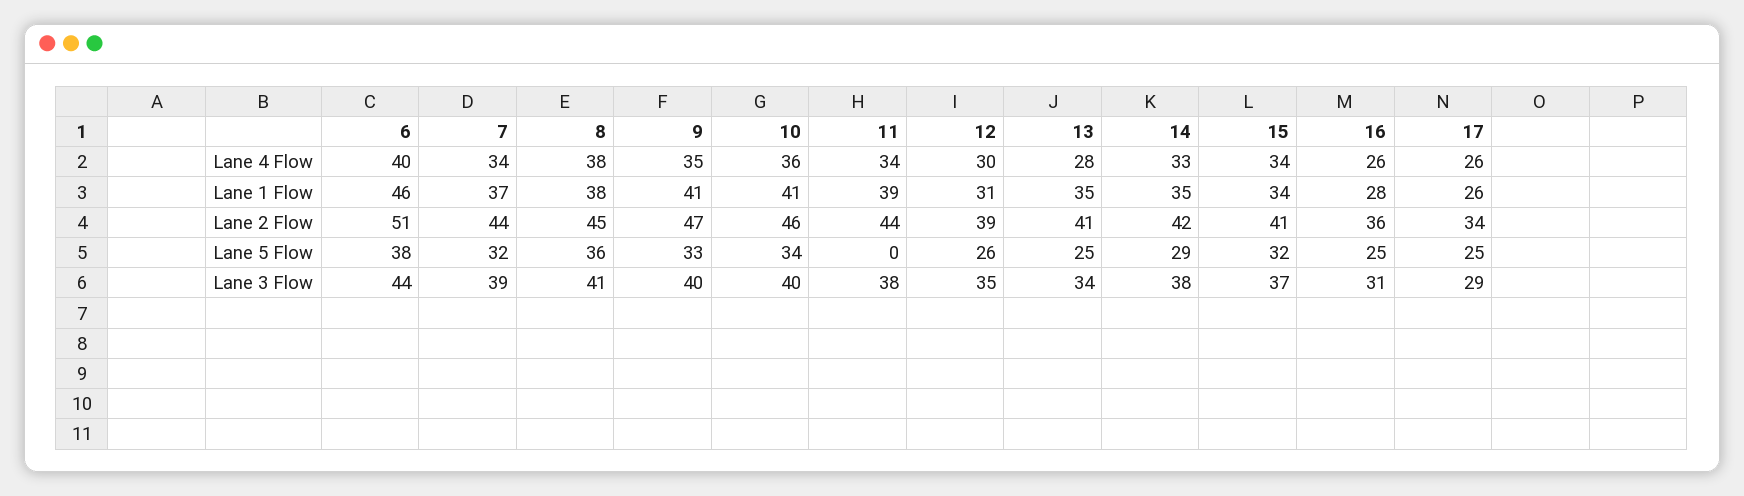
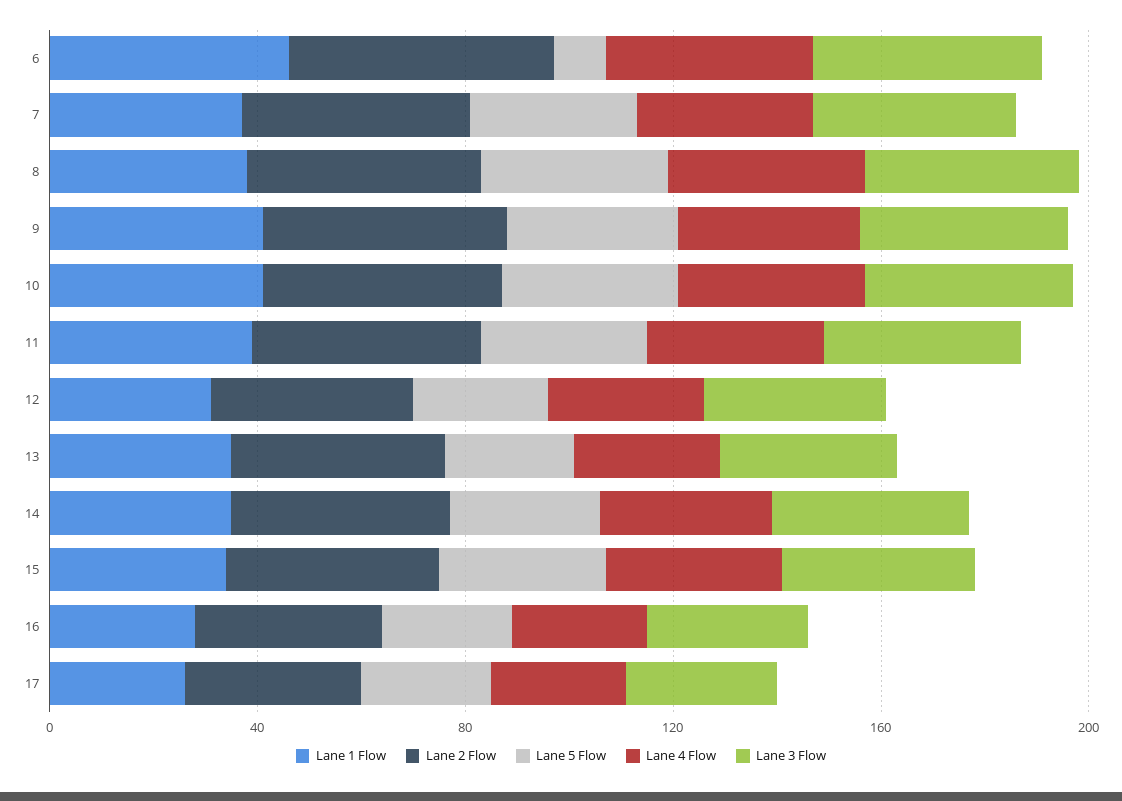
  {
    "Lane 4 Flow": {
      "6": 40,
      "7": 34,
      "8": 38,
      "9": 35,
      "10": 36,
      "11": 34,
      "12": 30,
      "13": 28,
      "14": 33,
      "15": 34,
      "16": 26,
      "17": 26
    },
    "Lane 1 Flow": {
      "6": 46,
      "7": 37,
      "8": 38,
      "9": 41,
      "10": 41,
      "11": 39,
      "12": 31,
      "13": 35,
      "14": 35,
      "15": 34,
      "16": 28,
      "17": 26
    },
    "Lane 2 Flow": {
      "6": 51,
      "7": 44,
      "8": 45,
      "9": 47,
      "10": 46,
      "11": 44,
      "12": 39,
      "13": 41,
      "14": 42,
      "15": 41,
      "16": 36,
      "17": 34
    },
    "Lane 5 Flow": {
-     "6": 38,
+     "6": 10,
      "7": 32,
      "8": 36,
      "9": 33,
      "10": 34,
-     "11": 0,
+     "11": 30,
      "12": 26,
      "13": 25,
      "14": 29,
      "15": 32,
      "16": 25,
      "17": 25
    },
    "Lane 3 Flow": {
      "6": 44,
      "7": 39,
      "8": 41,
      "9": 40,
      "10": 40,
      "11": 38,
      "12": 35,
      "13": 34,
      "14": 38,
      "15": 37,
      "16": 31,
      "17": 29
    }
  }

